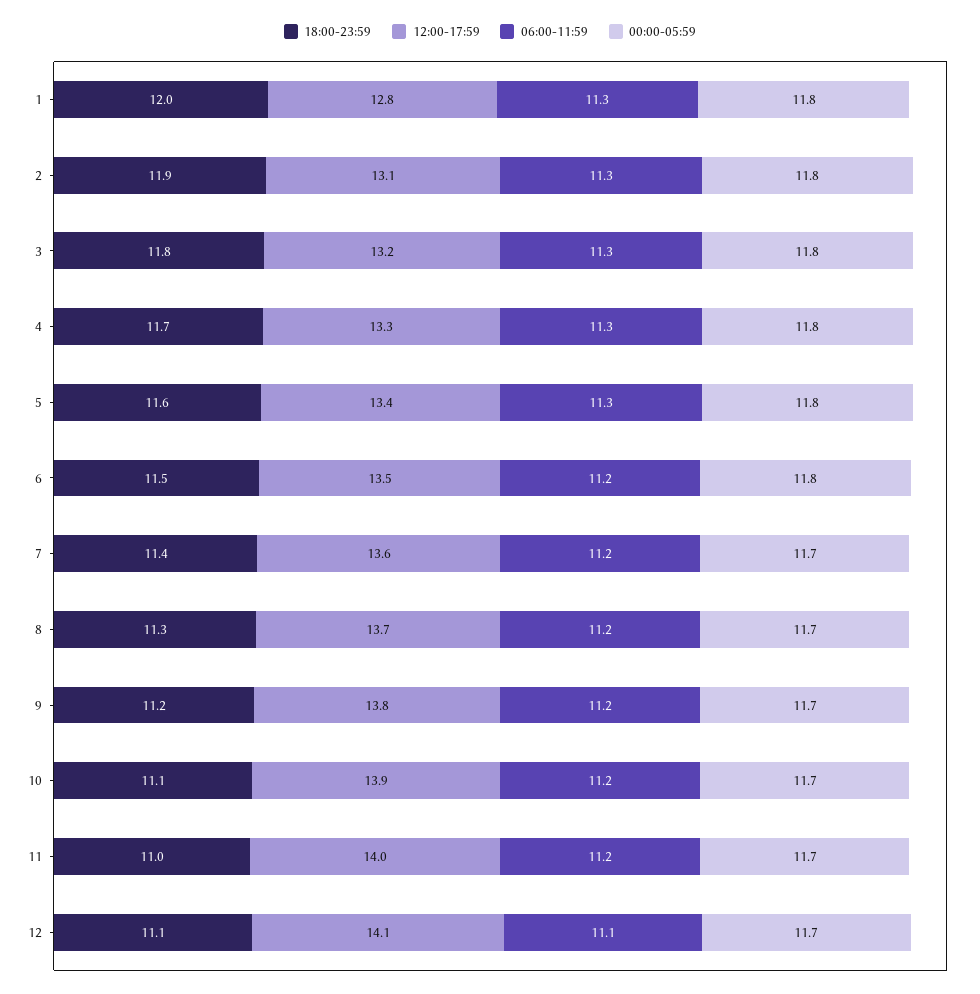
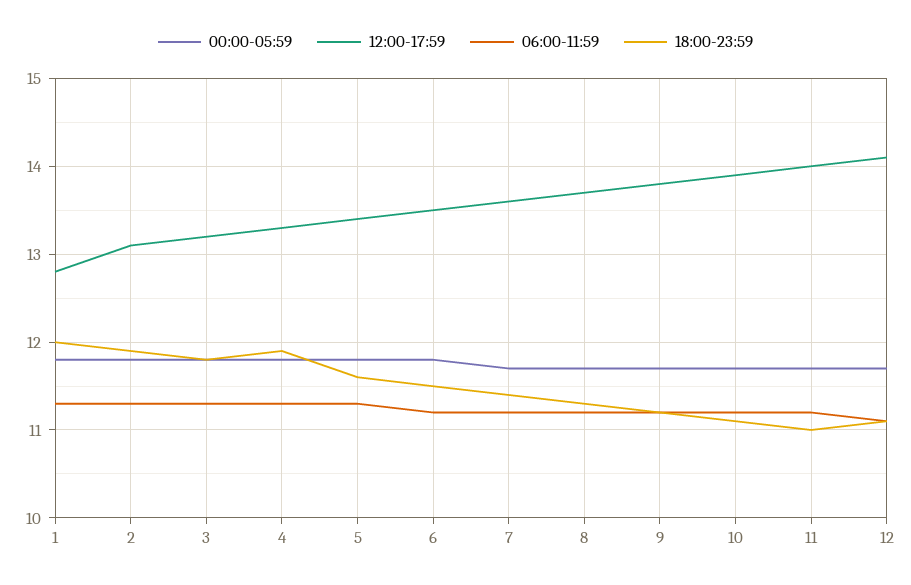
  {
    "18:00-23:59": {
      "1": 12,
      "2": 11.9,
      "3": 11.8,
-     "4": 11.7,
+     "4": 11.9,
      "5": 11.6,
      "6": 11.5,
      "7": 11.4,
      "8": 11.3,
      "9": 11.2,
      "10": 11.1,
      "11": 11,
      "12": 11.1
    },
    "12:00-17:59": {
      "1": 12.8,
      "2": 13.1,
      "3": 13.2,
      "4": 13.3,
      "5": 13.4,
      "6": 13.5,
      "7": 13.6,
      "8": 13.7,
      "9": 13.8,
      "10": 13.9,
      "11": 14,
      "12": 14.1
    },
    "06:00-11:59": {
      "1": 11.3,
      "2": 11.3,
      "3": 11.3,
      "4": 11.3,
      "5": 11.3,
      "6": 11.2,
      "7": 11.2,
      "8": 11.2,
      "9": 11.2,
      "10": 11.2,
      "11": 11.2,
      "12": 11.1
    },
    "00:00-05:59": {
      "1": 11.8,
      "2": 11.8,
      "3": 11.8,
      "4": 11.8,
      "5": 11.8,
      "6": 11.8,
      "7": 11.7,
      "8": 11.7,
      "9": 11.7,
      "10": 11.7,
      "11": 11.7,
      "12": 11.7
    }
  }

